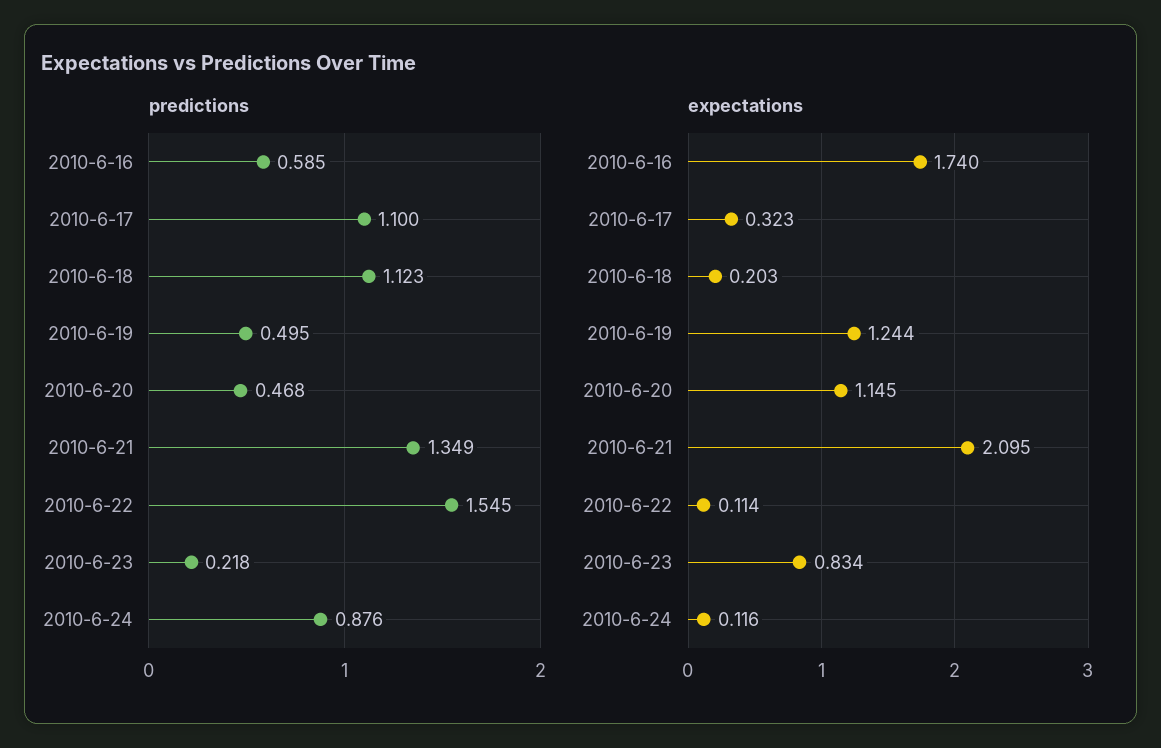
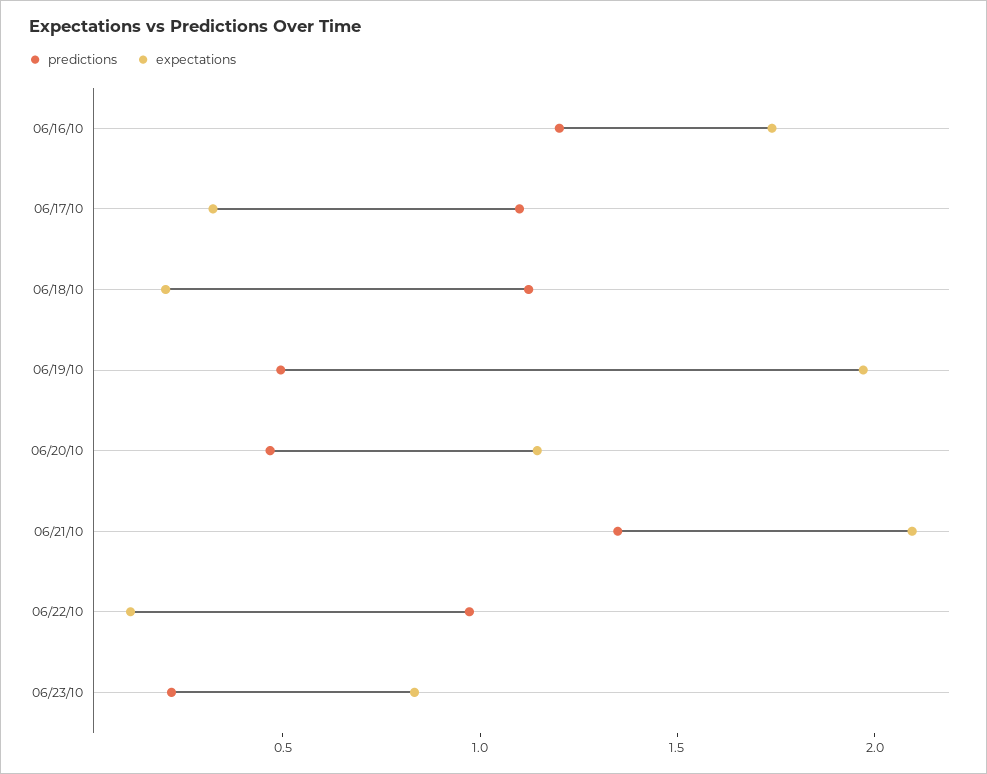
  {
    "predictions": {
-     "2010-6-16": 0.585,
+     "2010-6-16": 1.2,
      "2010-6-17": 1.1,
      "2010-6-18": 1.123,
      "2010-6-19": 0.495,
      "2010-6-20": 0.468,
      "2010-6-21": 1.349,
-     "2010-6-22": 1.545,
+     "2010-6-22": 1,
-     "2010-6-23": 0.218,
+     "2010-6-23": 0.218
-     "2010-6-24": 0.876
    },
    "expectations": {
      "2010-6-16": 1.74,
      "2010-6-17": 0.323,
      "2010-6-18": 0.203,
-     "2010-6-19": 1.244,
+     "2010-6-19": 2,
      "2010-6-20": 1.145,
      "2010-6-21": 2.095,
      "2010-6-22": 0.114,
-     "2010-6-23": 0.834,
+     "2010-6-23": 0.834
-     "2010-6-24": 0.116
    }
  }

